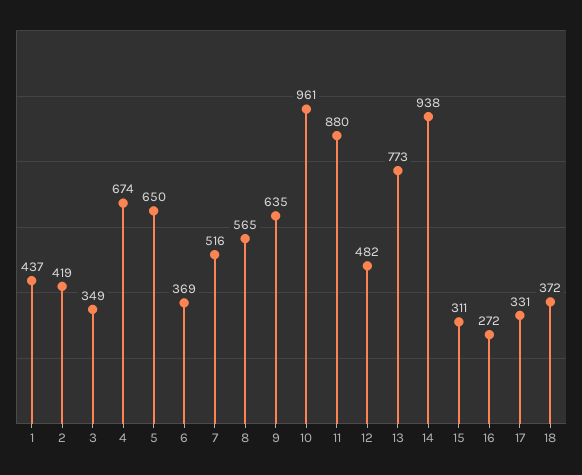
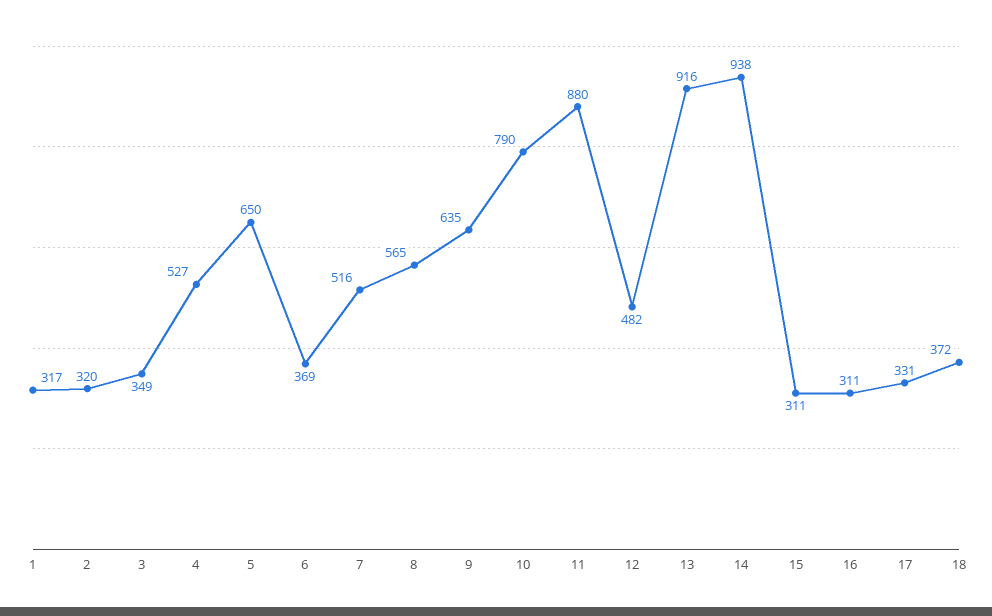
  {
-   "1": 437,
+   "1": 317,
-   "2": 419,
+   "2": 320,
    "3": 349,
-   "4": 674,
+   "4": 527,
    "5": 650,
    "6": 369,
    "7": 516,
    "8": 565,
    "9": 635,
-   "10": 961,
+   "10": 790,
    "11": 880,
    "12": 482,
-   "13": 773,
+   "13": 916,
    "14": 938,
    "15": 311,
-   "16": 272,
+   "16": 311,
    "17": 331,
    "18": 372
  }

